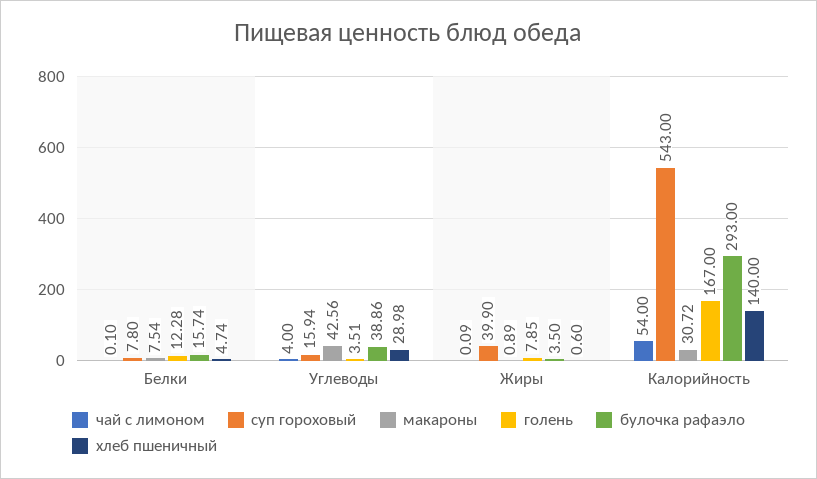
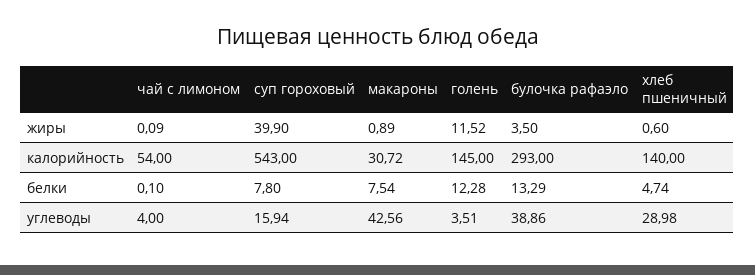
  {
    "чай с лимоном": {
      "Белки": 0.1,
      "Углеводы": 4,
      "Жиры": 0.09,
      "Калорийность": 54
    },
    "суп гороховый": {
      "Белки": 7.8,
      "Углеводы": 15.94,
      "Жиры": 39.9,
      "Калорийность": 543
    },
    "макароны": {
      "Белки": 7.54,
      "Углеводы": 42.56,
      "Жиры": 0.89,
      "Калорийность": 30.72
    },
    "голень": {
      "Белки": 12.28,
      "Углеводы": 3.51,
-     "Жиры": 7.85,
+     "Жиры": 11.52,
-     "Калорийность": 167
+     "Калорийность": 145
    },
    "булочка рафаэло": {
-     "Белки": 15.74,
+     "Белки": 13.29,
      "Углеводы": 38.86,
      "Жиры": 3.5,
      "Калорийность": 293
    },
    "хлеб пшеничный": {
      "Белки": 4.74,
      "Углеводы": 28.98,
      "Жиры": 0.6,
      "Калорийность": 140
    }
  }

